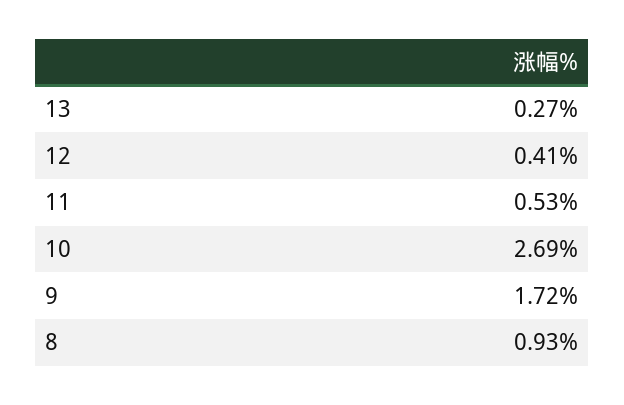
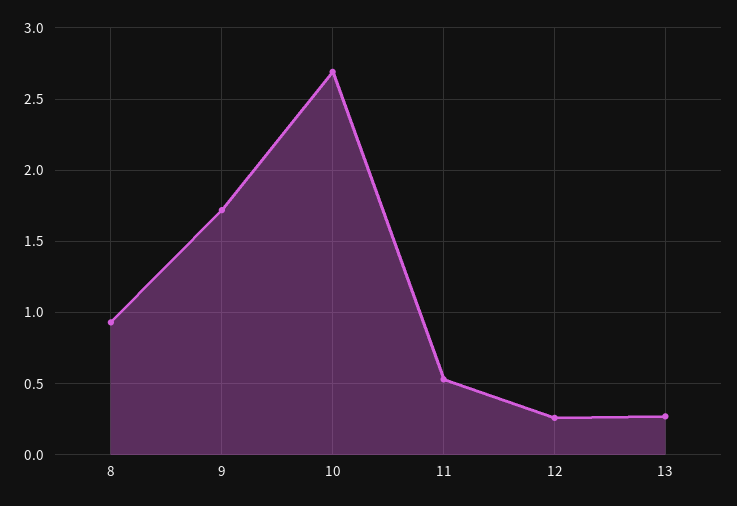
  {
    "13": 0.27,
-   "12": 0.41,
+   "12": 0.25,
    "11": 0.53,
    "10": 2.69,
    "9": 1.72,
    "8": 0.93
  }

